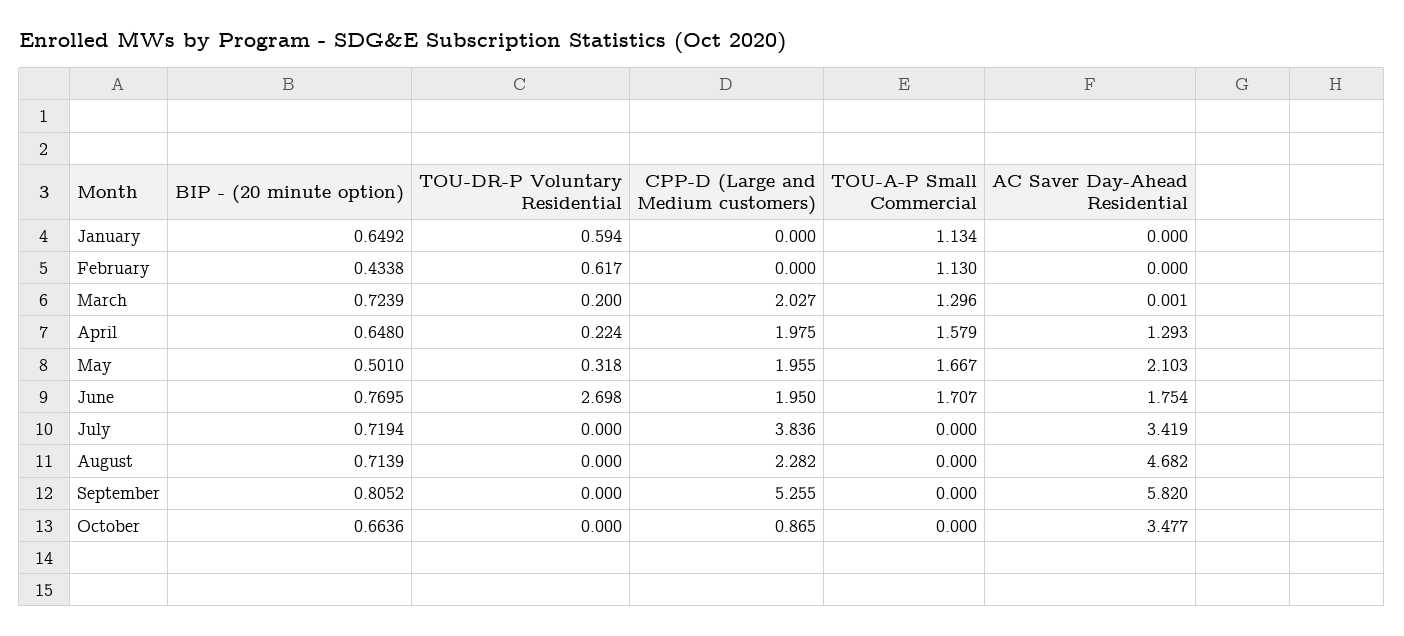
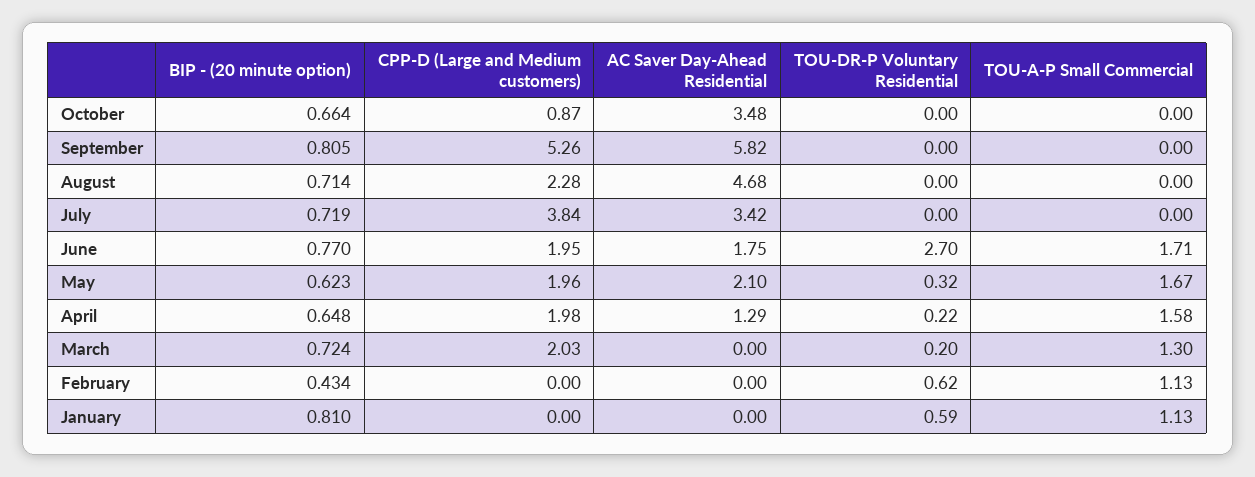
  {
    "BIP - (20 minute option)": {
-     "January": 0.6492,
+     "January": 0.81,
      "February": 0.4338,
      "March": 0.7239,
      "April": 0.648,
-     "May": 0.501,
+     "May": 0.623,
      "June": 0.7695,
      "July": 0.7194,
      "August": 0.7139,
      "September": 0.8052,
      "October": 0.6636
    },
    "TOU-DR-P Voluntary Residential": {
      "January": 0.594,
      "February": 0.617,
      "March": 0.2,
      "April": 0.224,
      "May": 0.318,
      "June": 2.698,
      "July": 0,
      "August": 0,
      "September": 0,
      "October": 0
    },
    "CPP-D (Large and Medium customers)": {
      "January": 0,
      "February": 0,
      "March": 2.027,
      "April": 1.975,
      "May": 1.955,
      "June": 1.95,
      "July": 3.836,
      "August": 2.282,
      "September": 5.255,
      "October": 0.865
    },
    "TOU-A-P Small Commercial": {
      "January": 1.134,
      "February": 1.13,
      "March": 1.296,
      "April": 1.579,
      "May": 1.667,
      "June": 1.707,
      "July": 0,
      "August": 0,
      "September": 0,
      "October": 0
    },
    "AC Saver Day-Ahead Residential": {
      "January": 0,
      "February": 0,
      "March": 0.001,
      "April": 1.293,
      "May": 2.103,
      "June": 1.754,
      "July": 3.419,
      "August": 4.682,
      "September": 5.82,
      "October": 3.477
    }
  }

